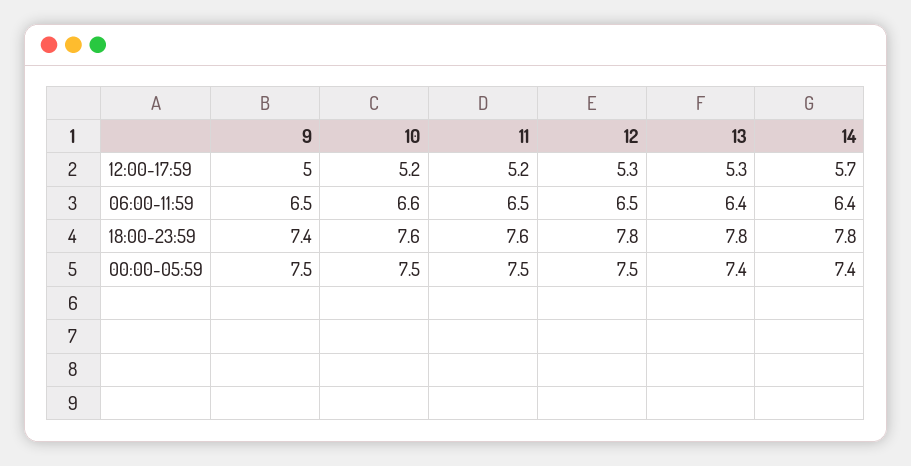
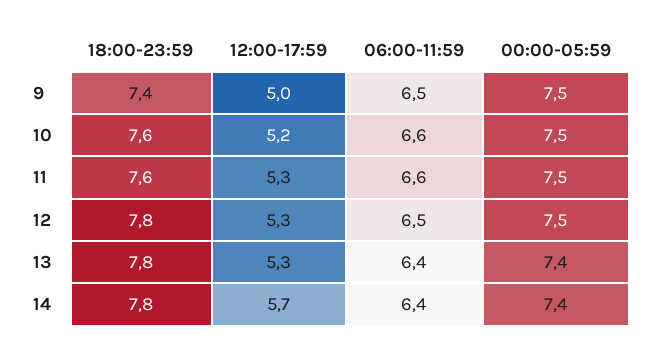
  {
    "9": {
      "12:00-17:59": 5,
      "06:00-11:59": 6.5,
      "18:00-23:59": 7.4,
      "00:00-05:59": 7.5
    },
    "10": {
      "12:00-17:59": 5.2,
      "06:00-11:59": 6.6,
      "18:00-23:59": 7.6,
      "00:00-05:59": 7.5
    },
    "11": {
-     "12:00-17:59": 5.2,
+     "12:00-17:59": 5.3,
-     "06:00-11:59": 6.5,
+     "06:00-11:59": 6.6,
      "18:00-23:59": 7.6,
      "00:00-05:59": 7.5
    },
    "12": {
      "12:00-17:59": 5.3,
      "06:00-11:59": 6.5,
      "18:00-23:59": 7.8,
      "00:00-05:59": 7.5
    },
    "13": {
      "12:00-17:59": 5.3,
      "06:00-11:59": 6.4,
      "18:00-23:59": 7.8,
      "00:00-05:59": 7.4
    },
    "14": {
      "12:00-17:59": 5.7,
      "06:00-11:59": 6.4,
      "18:00-23:59": 7.8,
      "00:00-05:59": 7.4
    }
  }

